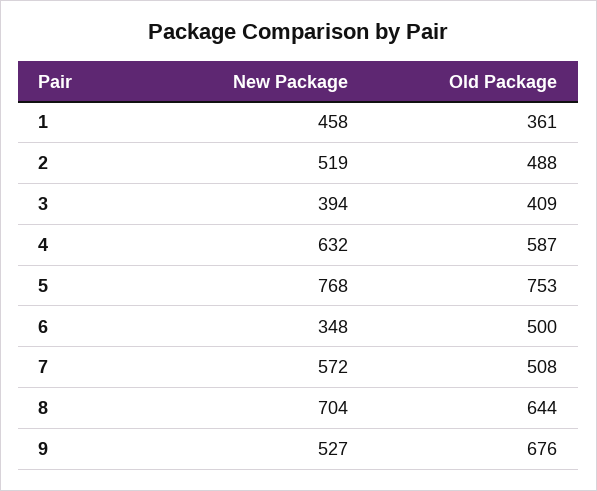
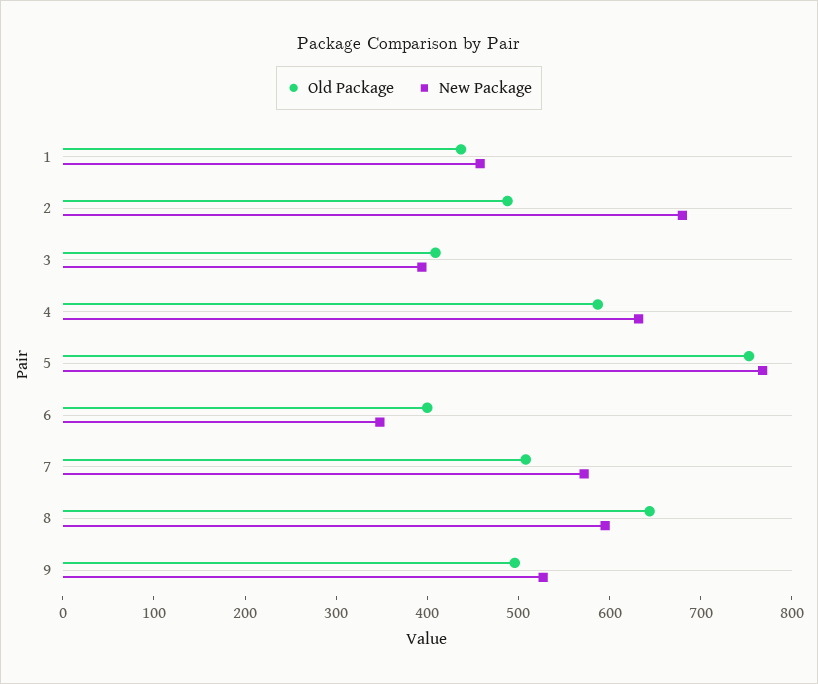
  {
    "New Package": {
      "1": 458,
-     "2": 519,
+     "2": 680,
      "3": 394,
      "4": 632,
      "5": 768,
      "6": 348,
      "7": 572,
-     "8": 704,
+     "8": 600,
      "9": 527
    },
    "Old Package": {
-     "1": 361,
+     "1": 440,
      "2": 488,
      "3": 409,
      "4": 587,
      "5": 753,
-     "6": 500,
+     "6": 400,
      "7": 508,
      "8": 644,
-     "9": 676
+     "9": 500
    }
  }

